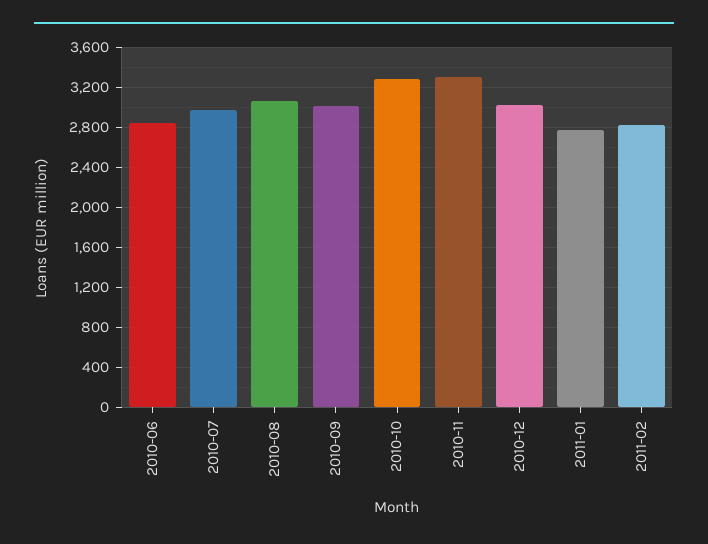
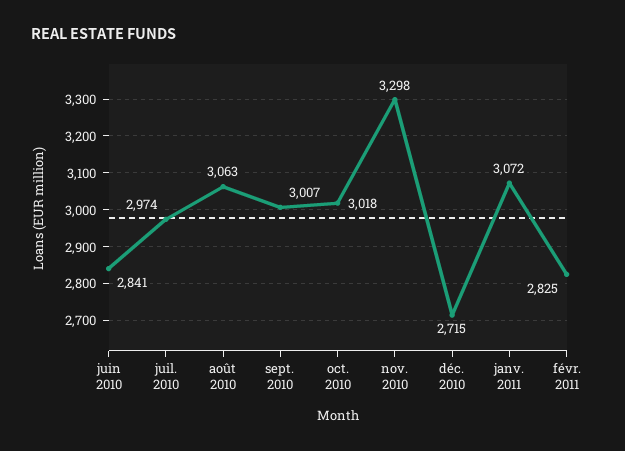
  {
    "2010-06": 2841,
    "2010-07": 2974,
    "2010-08": 3063,
    "2010-09": 3007,
-   "2010-10": 3300,
+   "2010-10": 3018,
    "2010-11": 3298,
-   "2010-12": 3000,
+   "2010-12": 2715,
-   "2011-01": 2800,
+   "2011-01": 3072,
    "2011-02": 2825
  }

